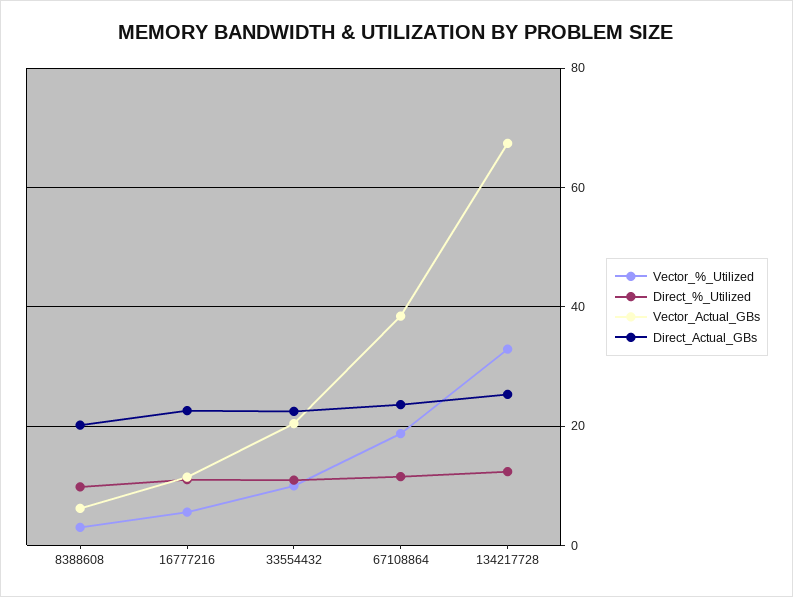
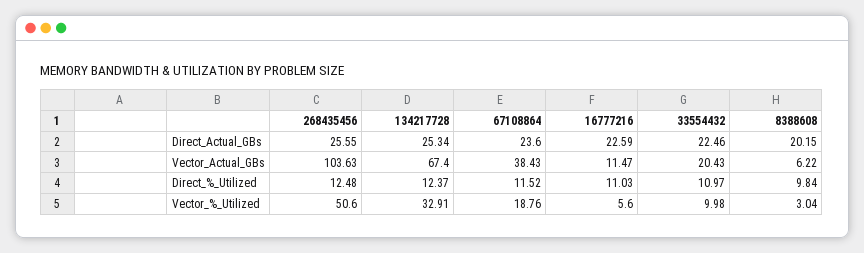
  {
    "Vector_%_Utilized": {
      "8388608": 3.04,
      "16777216": 5.6,
      "33554432": 9.98,
      "67108864": 18.76,
-     "134217728": 32.91
+     "134217728": 32.91,
+     "268435456": 50.6
    },
    "Direct_%_Utilized": {
      "8388608": 9.84,
      "16777216": 11.03,
      "33554432": 10.97,
      "67108864": 11.52,
-     "134217728": 12.37
+     "134217728": 12.37,
+     "268435456": 12.48
    },
    "Vector_Actual_GBs": {
      "8388608": 6.22,
      "16777216": 11.47,
      "33554432": 20.43,
      "67108864": 38.43,
-     "134217728": 67.4
+     "134217728": 67.4,
+     "268435456": 103.63
    },
    "Direct_Actual_GBs": {
      "8388608": 20.15,
      "16777216": 22.59,
      "33554432": 22.46,
      "67108864": 23.6,
-     "134217728": 25.34
+     "134217728": 25.34,
+     "268435456": 25.55
    }
  }

